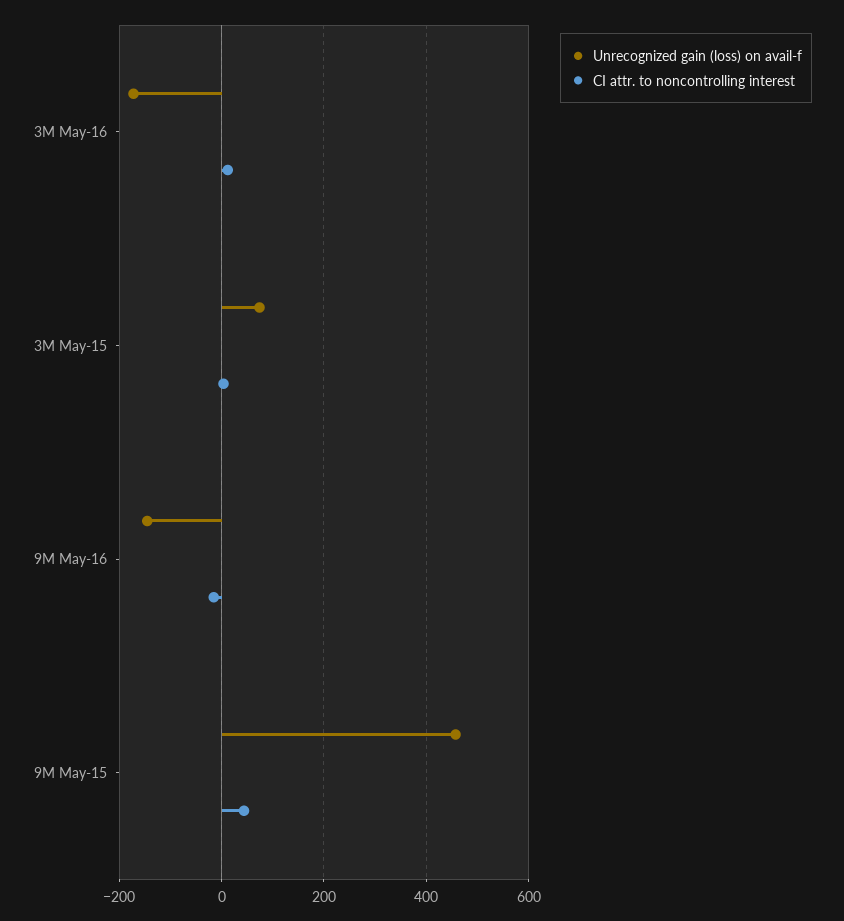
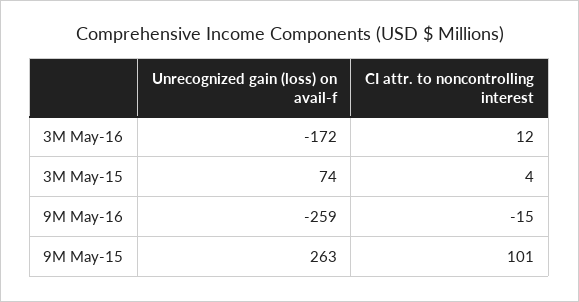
  {
    "Unrecognized gain (loss) on avail-f": {
      "3M May-16": -172,
      "3M May-15": 74,
-     "9M May-16": -140,
+     "9M May-16": -259,
-     "9M May-15": 460
+     "9M May-15": 263
    },
    "CI attr. to noncontrolling interest": {
      "3M May-16": 12,
      "3M May-15": 4,
      "9M May-16": -15,
-     "9M May-15": 40
+     "9M May-15": 101
    }
  }

